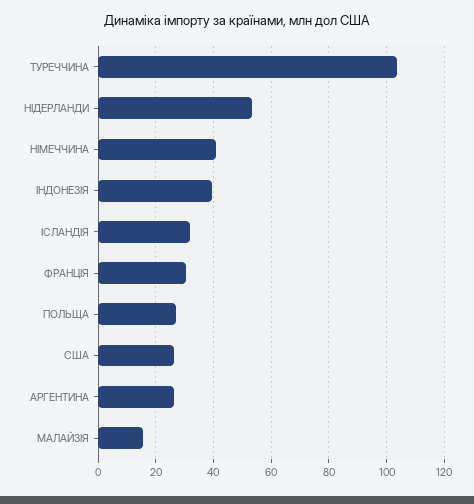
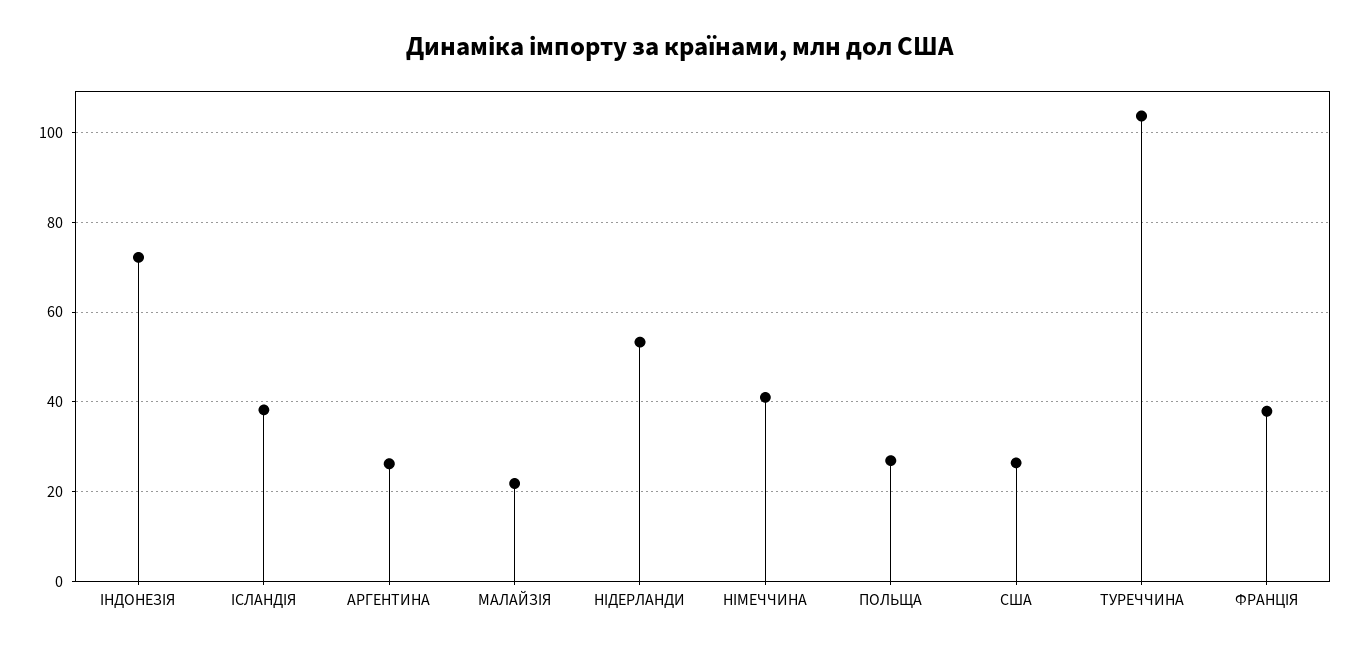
  {
    "ТУРЕЧЧИНА": 104,
    "НIДЕРЛАНДИ": 54,
    "НIМЕЧЧИНА": 42,
-   "IНДОНЕЗIЯ": 40,
+   "IНДОНЕЗIЯ": 72,
-   "IСЛАНДIЯ": 32.5,
+   "IСЛАНДIЯ": 38,
-   "ФРАНЦIЯ": 30,
+   "ФРАНЦIЯ": 38,
    "ПОЛЬЩА": 26,
    "США": 26,
    "АРГЕНТИНА": 26,
-   "МАЛАЙЗIЯ": 15
+   "МАЛАЙЗIЯ": 22
  }

